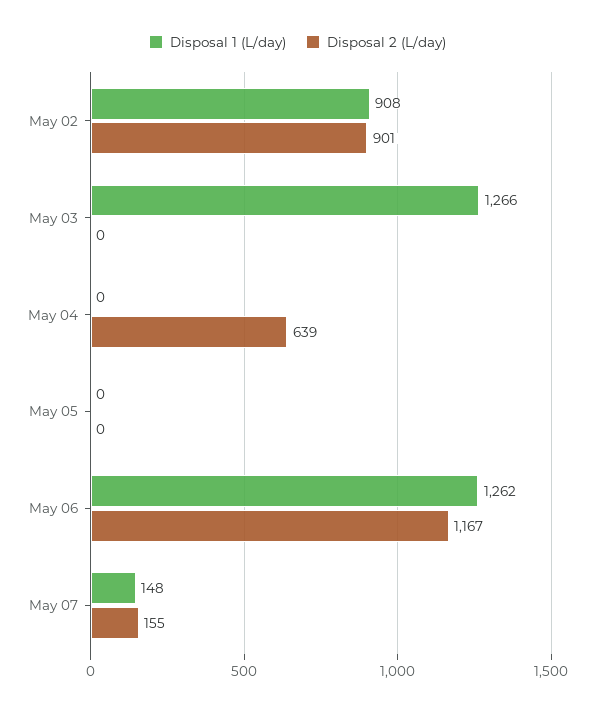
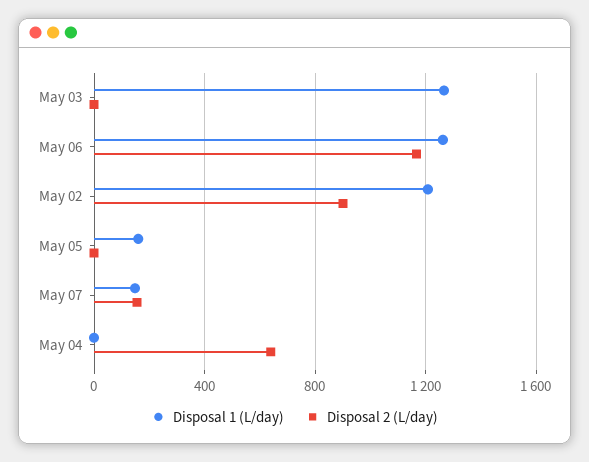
  {
    "Disposal 1 (L/day)": {
-     "May 02": 908,
+     "May 02": 1200,
      "May 03": 1266,
      "May 04": 0,
-     "May 05": 0,
+     "May 05": 150,
      "May 06": 1262,
      "May 07": 148
    },
    "Disposal 2 (L/day)": {
      "May 02": 901,
      "May 03": 0,
      "May 04": 639,
      "May 05": 0,
      "May 06": 1167,
      "May 07": 155
    }
  }

